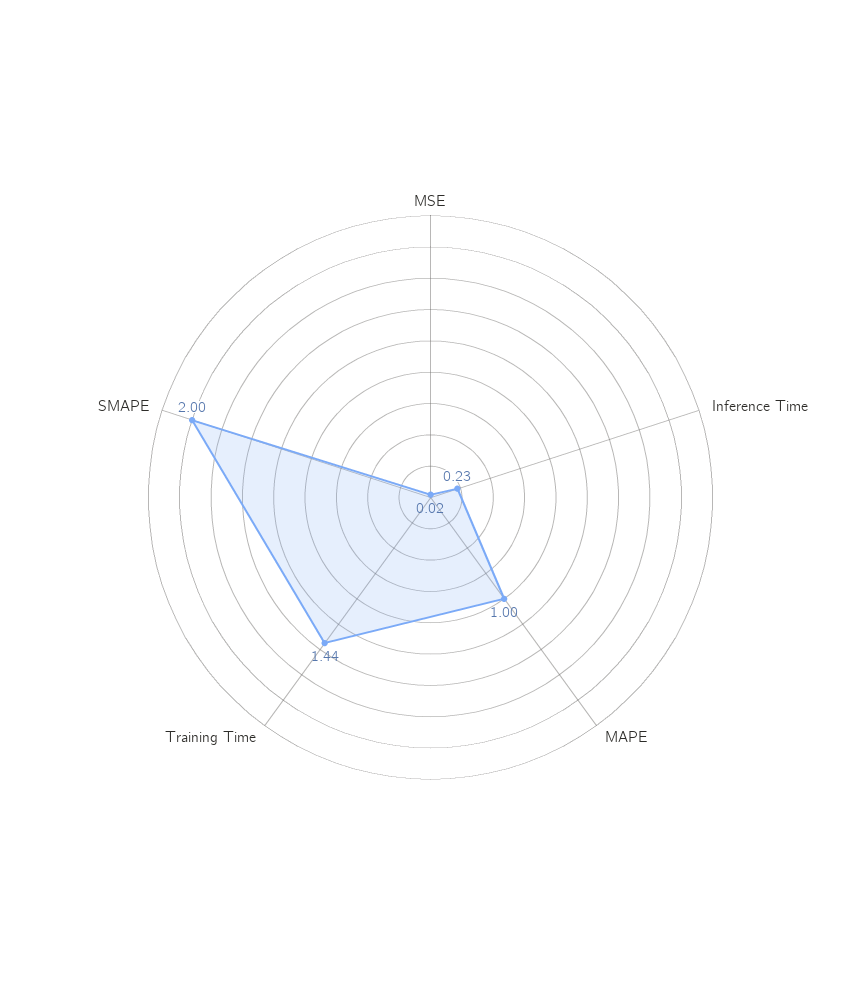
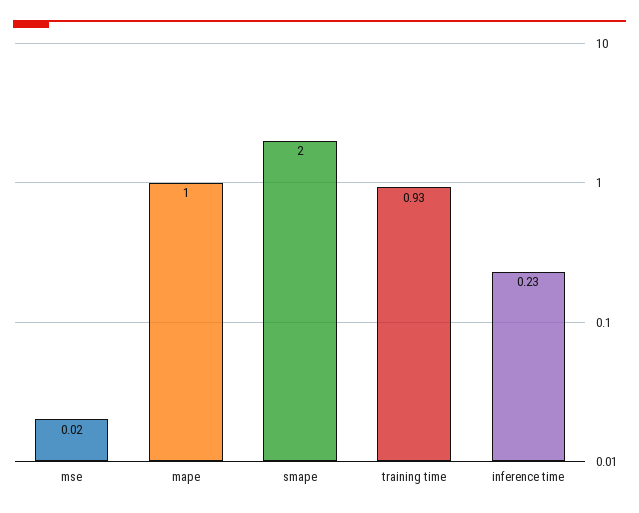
  {
    "MSE": 0.02,
    "Inference Time": 0.23,
    "MAPE": 1,
-   "Training Time": 1.44,
+   "Training Time": 0.93,
    "SMAPE": 2
  }

